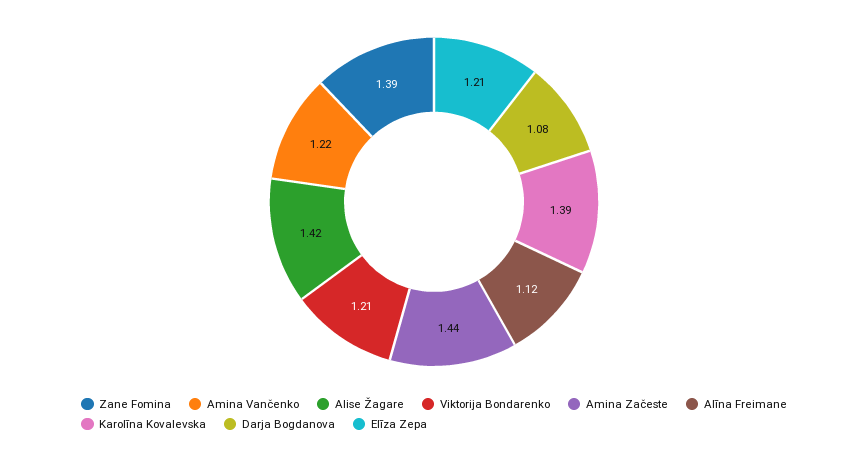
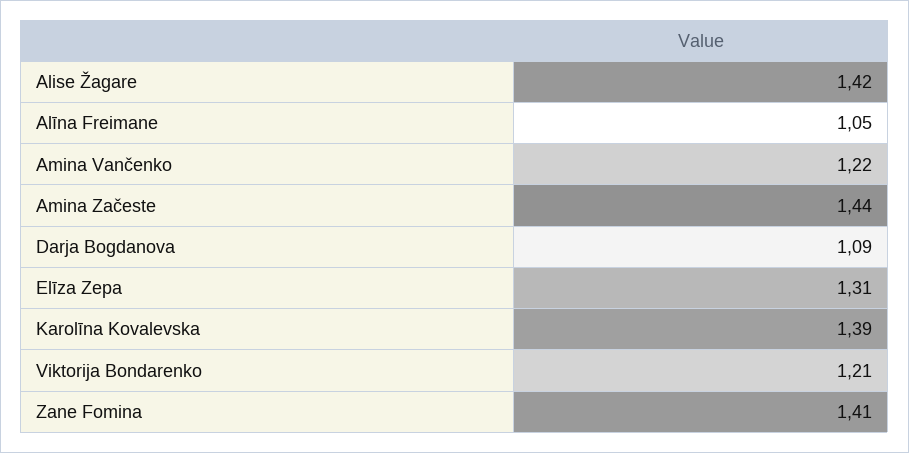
  {
-   "Zane Fomina": 1.39,
+   "Zane Fomina": 1.41,
    "Amina Vančenko": 1.22,
    "Alise Žagare": 1.42,
    "Viktorija Bondarenko": 1.21,
    "Amina Začeste": 1.44,
-   "Alīna Freimane": 1.12,
+   "Alīna Freimane": 1.05,
    "Karolīna Kovalevska": 1.39,
-   "Darja Bogdanova": 1.08,
+   "Darja Bogdanova": 1.09,
-   "Elīza Zepa": 1.21
+   "Elīza Zepa": 1.31
  }

